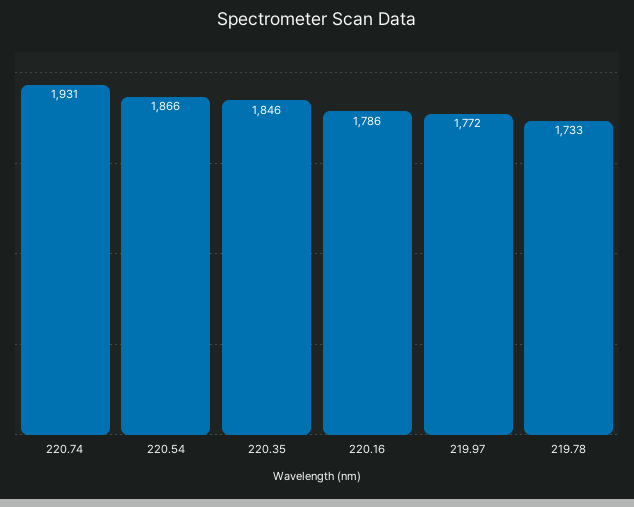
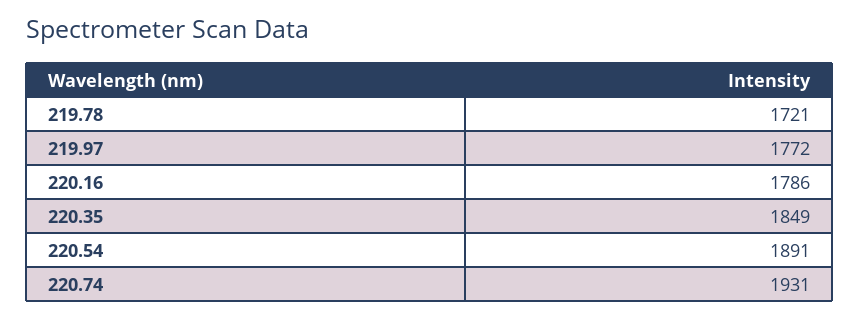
  {
    "220.74": 1931,
-   "220.54": 1866,
+   "220.54": 1891,
-   "220.35": 1846,
+   "220.35": 1849,
    "220.16": 1786,
    "219.97": 1772,
-   "219.78": 1733
+   "219.78": 1721
  }

